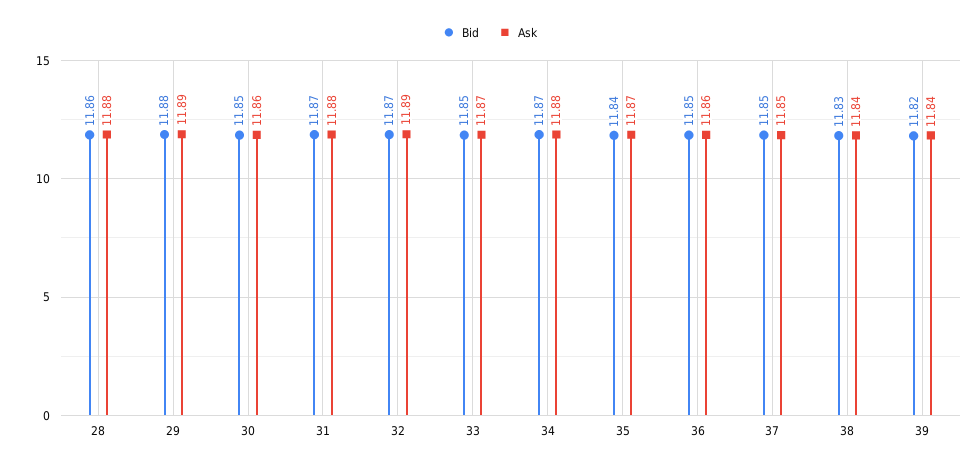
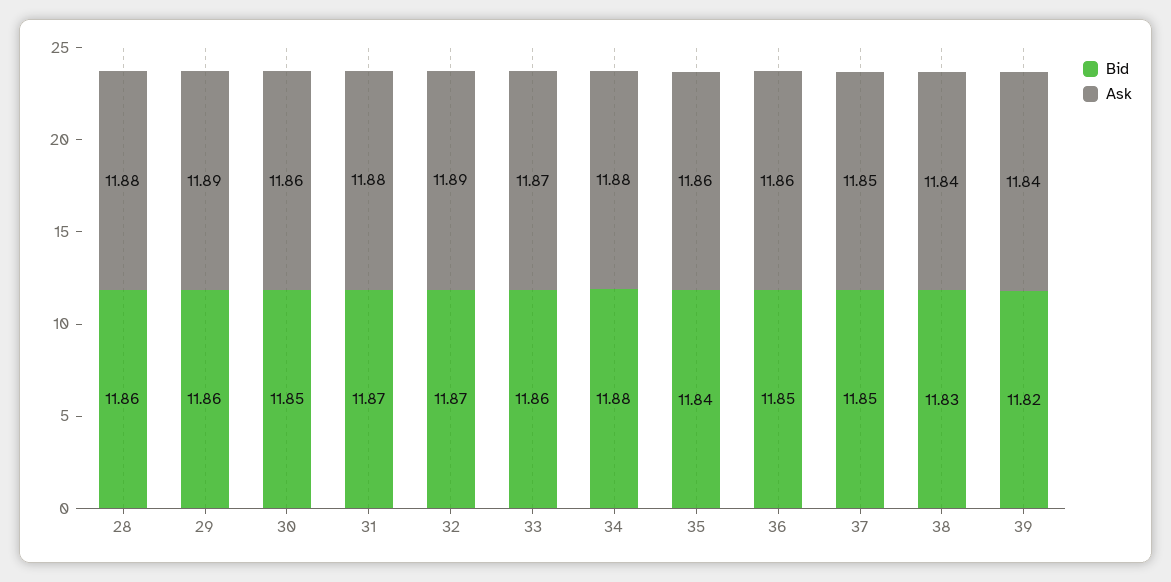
  {
    "Bid": {
      "28": 11.86,
-     "29": 11.88,
+     "29": 11.86,
      "30": 11.85,
      "31": 11.87,
      "32": 11.87,
-     "33": 11.85,
+     "33": 11.86,
-     "34": 11.87,
+     "34": 11.88,
      "35": 11.84,
      "36": 11.85,
      "37": 11.85,
      "38": 11.83,
      "39": 11.82
    },
    "Ask": {
      "28": 11.88,
      "29": 11.89,
      "30": 11.86,
      "31": 11.88,
      "32": 11.89,
      "33": 11.87,
      "34": 11.88,
-     "35": 11.87,
+     "35": 11.86,
      "36": 11.86,
      "37": 11.85,
      "38": 11.84,
      "39": 11.84
    }
  }

